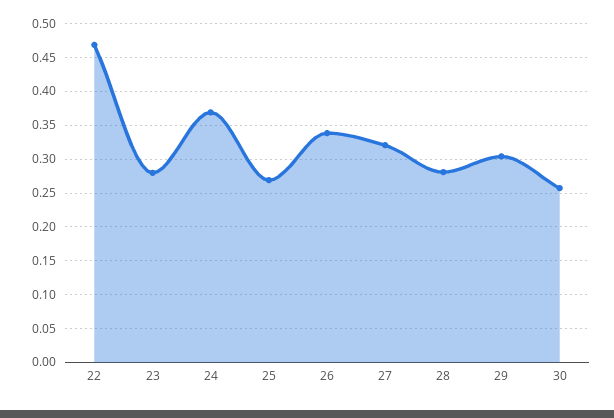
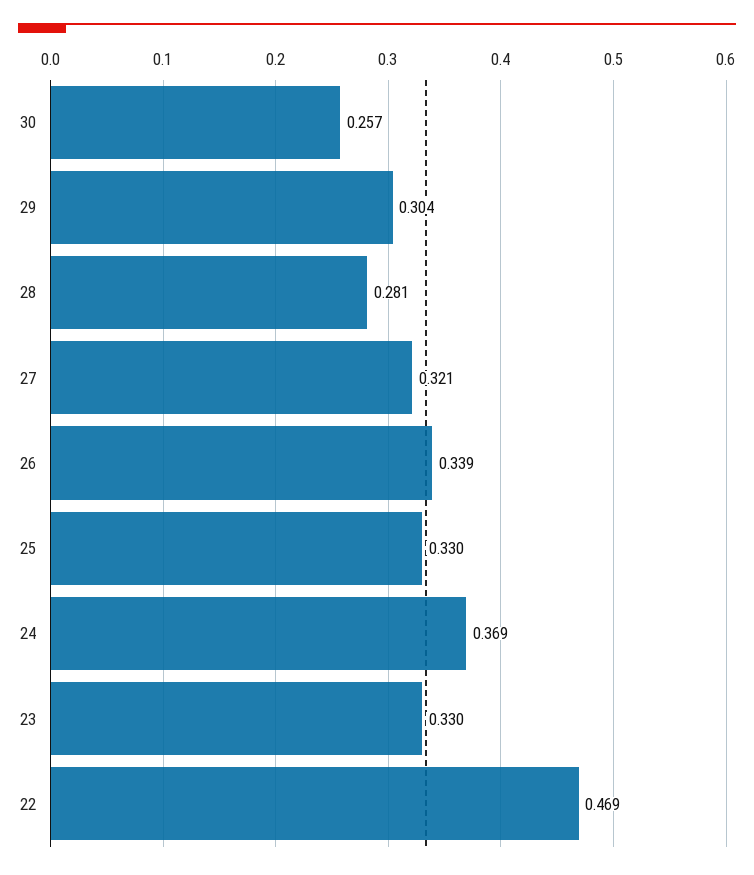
  {
    "22": 0.469,
-   "23": 0.28,
+   "23": 0.33,
    "24": 0.369,
-   "25": 0.27,
+   "25": 0.33,
    "26": 0.339,
    "27": 0.321,
    "28": 0.281,
    "29": 0.304,
    "30": 0.257
  }

